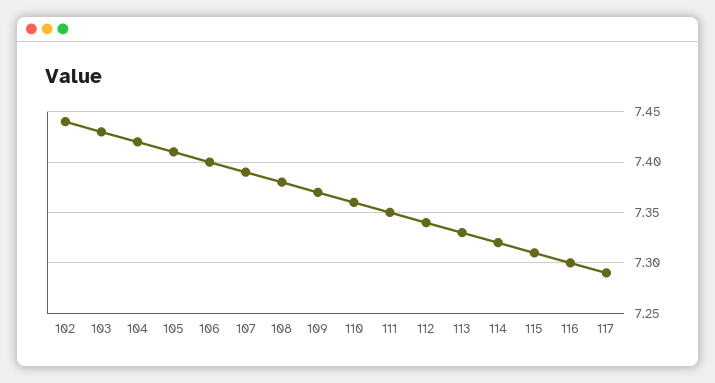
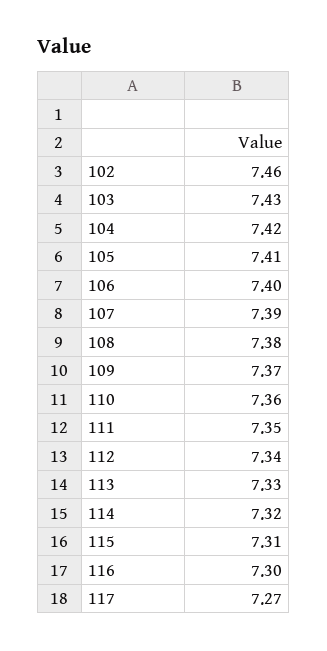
  {
-   "102": 7.44,
+   "102": 7.46,
    "103": 7.43,
    "104": 7.42,
    "105": 7.41,
    "106": 7.4,
    "107": 7.39,
    "108": 7.38,
    "109": 7.37,
    "110": 7.36,
    "111": 7.35,
    "112": 7.34,
    "113": 7.33,
    "114": 7.32,
    "115": 7.31,
    "116": 7.3,
-   "117": 7.29
+   "117": 7.27
  }

